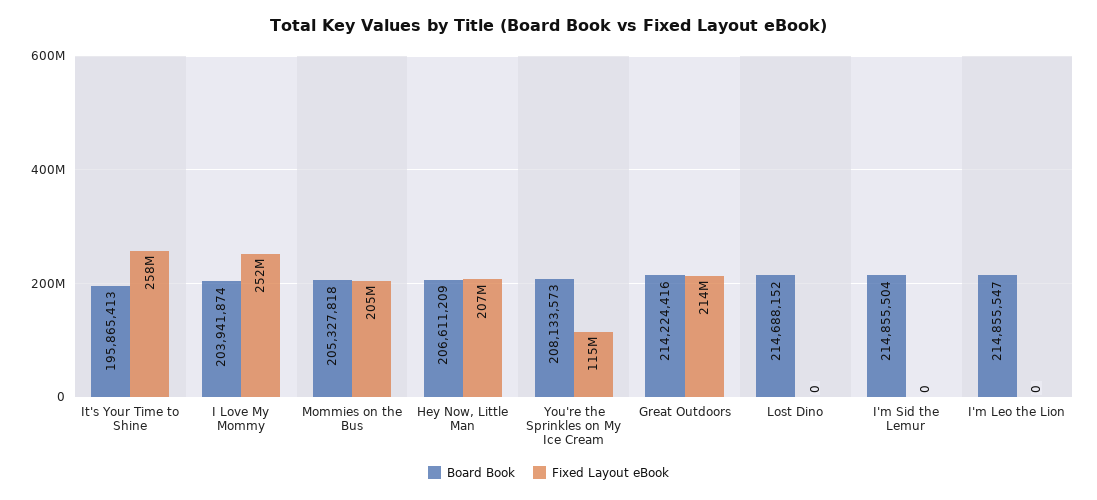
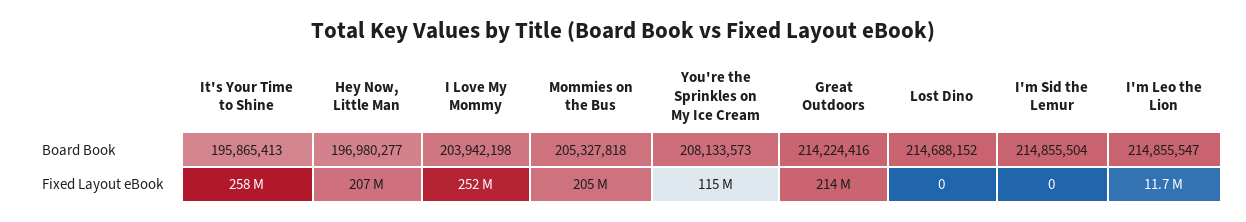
  {
    "Board Book": {
      "It's Your Time to Shine": 195865413,
-     "I Love My Mommy": 203941874,
+     "I Love My Mommy": 203942198,
      "Mommies on the Bus": 205327818,
-     "Hey Now, Little Man": 206611209,
+     "Hey Now, Little Man": 196980277,
      "You're the Sprinkles on My Ice Cream": 208133573,
      "Great Outdoors": 214224416,
      "Lost Dino": 214688152,
      "I'm Sid the Lemur": 214855504,
      "I'm Leo the Lion": 214855547
    },
    "Fixed Layout eBook": {
      "It's Your Time to Shine": 258000000,
      "I Love My Mommy": 252000000,
      "Mommies on the Bus": 205000000,
      "Hey Now, Little Man": 207000000,
      "You're the Sprinkles on My Ice Cream": 115000000,
      "Great Outdoors": 214000000,
      "Lost Dino": 0,
      "I'm Sid the Lemur": 0,
-     "I'm Leo the Lion": 0
+     "I'm Leo the Lion": 11700000
    }
  }

